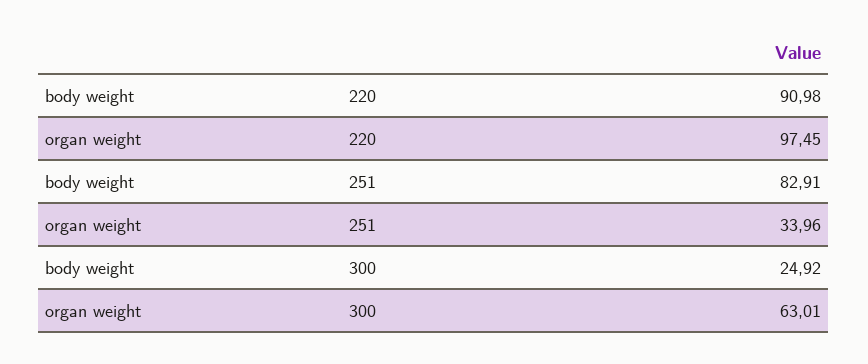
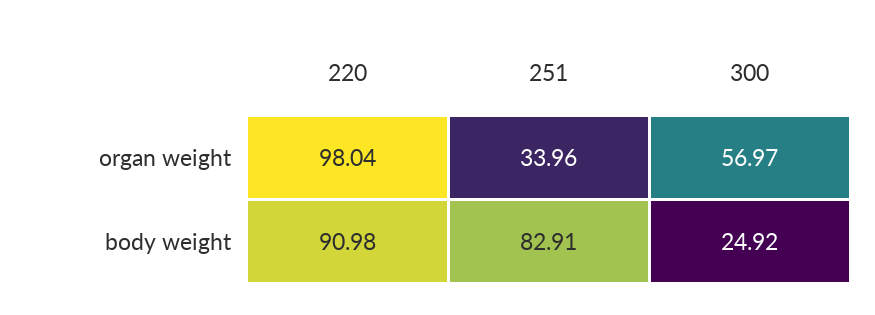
  {
    "body weight": {
      "220": 90.98,
      "251": 82.91,
      "300": 24.92
    },
    "organ weight": {
-     "220": 97.45,
+     "220": 98.04,
      "251": 33.96,
-     "300": 63.01
+     "300": 56.97
    }
  }

